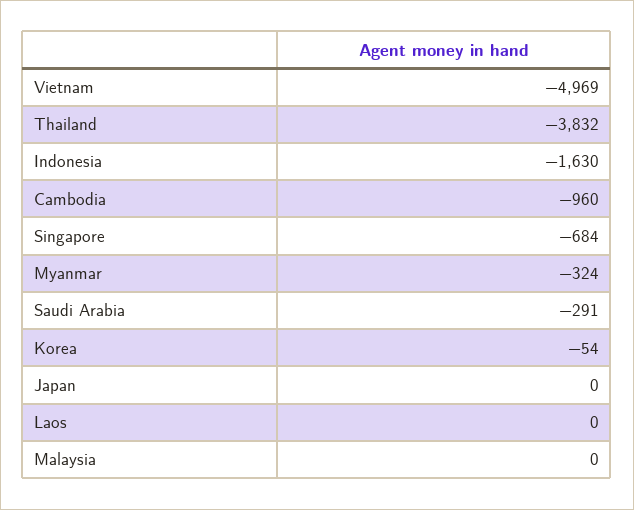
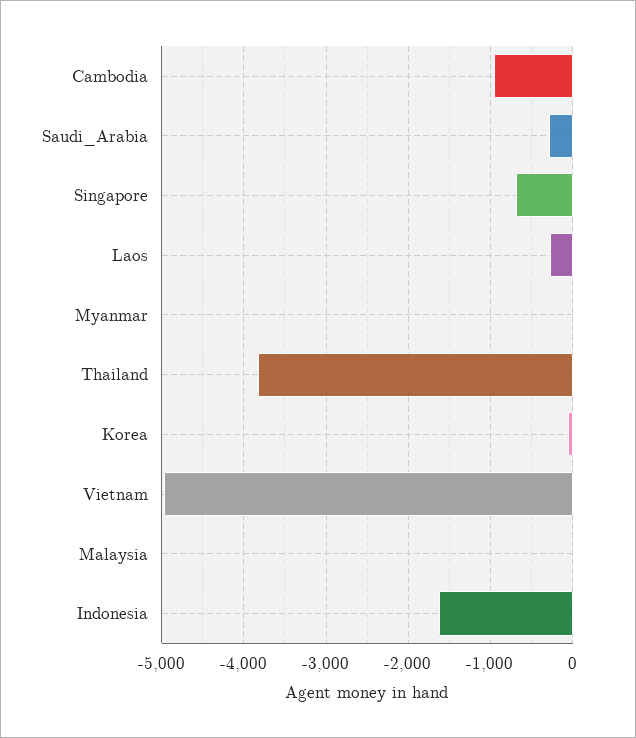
  {
    "Vietnam": -4969,
    "Thailand": -3832,
    "Indonesia": -1630,
    "Cambodia": -960,
    "Singapore": -684,
-   "Myanmar": -324,
+   "Myanmar": 0,
    "Saudi Arabia": -291,
    "Korea": -54,
-   "Japan": 0,
-   "Laos": 0,
+   "Laos": -300,
    "Malaysia": 0
  }

